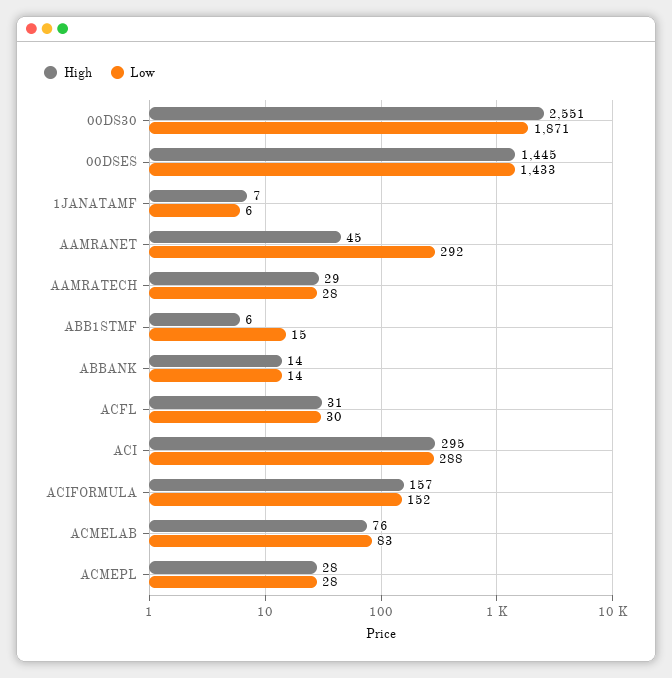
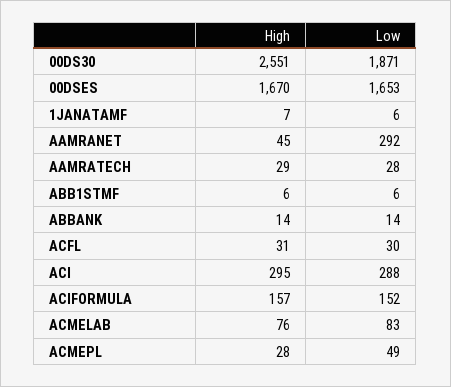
  {
    "High": {
      "00DS30": 2551,
-     "00DSES": 1445,
+     "00DSES": 1670,
      "1JANATAMF": 7,
      "AAMRANET": 45,
      "AAMRATECH": 29,
      "ABB1STMF": 6,
      "ABBANK": 14,
      "ACFL": 31,
      "ACI": 295,
      "ACIFORMULA": 157,
      "ACMELAB": 76,
      "ACMEPL": 28
    },
    "Low": {
      "00DS30": 1871,
-     "00DSES": 1433,
+     "00DSES": 1653,
      "1JANATAMF": 6,
      "AAMRANET": 292,
      "AAMRATECH": 28,
-     "ABB1STMF": 15,
+     "ABB1STMF": 6,
      "ABBANK": 14,
      "ACFL": 30,
      "ACI": 288,
      "ACIFORMULA": 152,
      "ACMELAB": 83,
-     "ACMEPL": 28
+     "ACMEPL": 49
    }
  }

